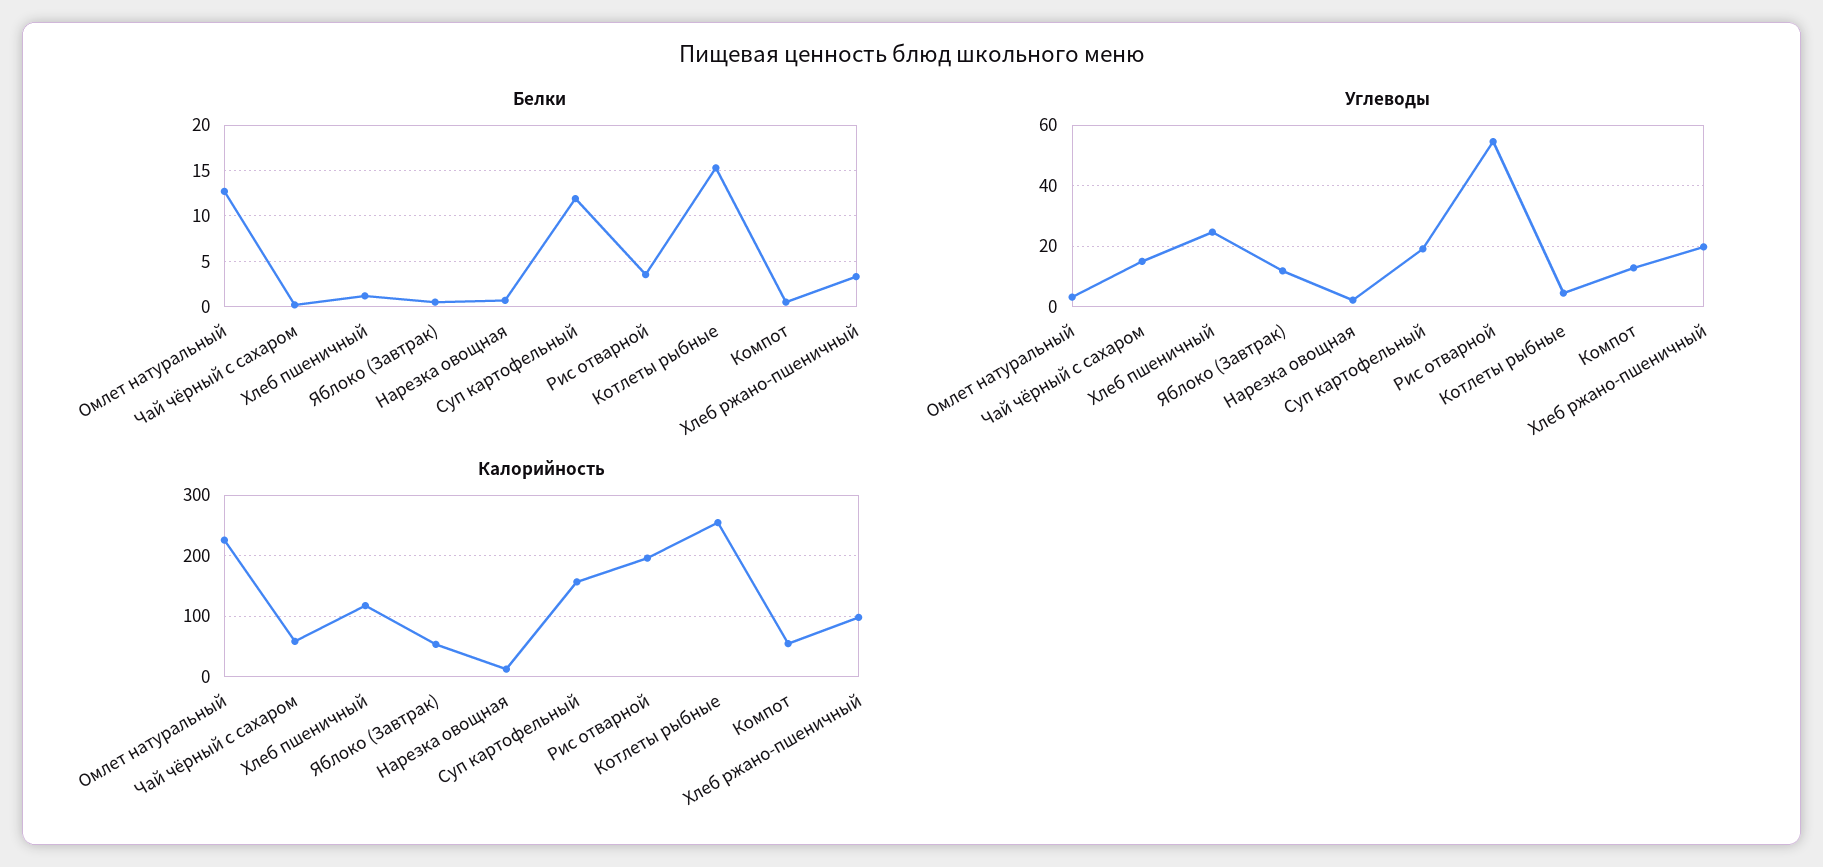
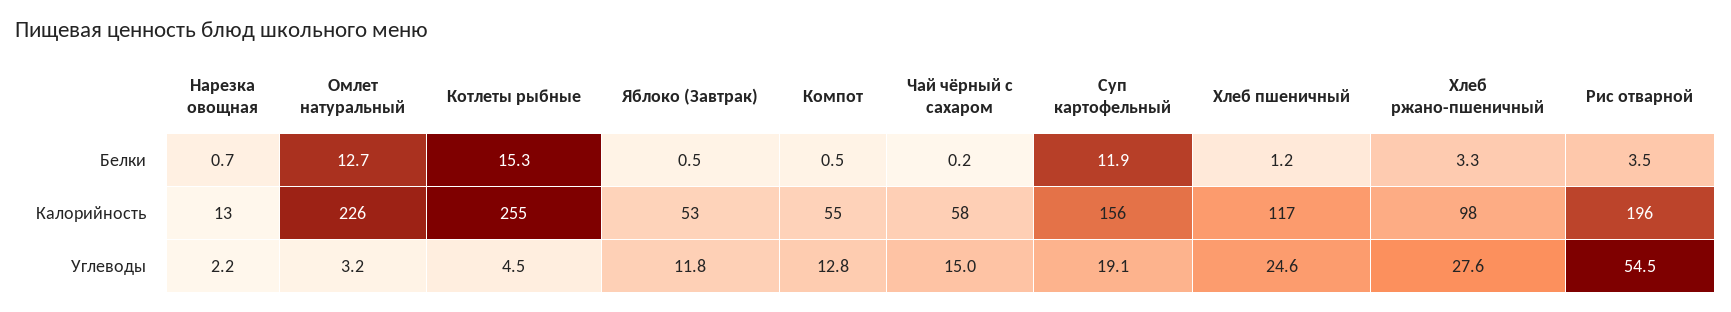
  {
    "Белки": {
      "Омлет натуральный": 12.7,
      "Чай чёрный с сахаром": 0.2,
      "Хлеб пшеничный": 1.2,
      "Яблоко (Завтрак)": 0.5,
      "Нарезка овощная": 0.7,
      "Суп картофельный": 11.9,
      "Рис отварной": 3.5,
      "Котлеты рыбные": 15.3,
      "Компот": 0.5,
      "Хлеб ржано-пшеничный": 3.3
    },
    "Углеводы": {
      "Омлет натуральный": 3.2,
      "Чай чёрный с сахаром": 15,
      "Хлеб пшеничный": 24.6,
      "Яблоко (Завтрак)": 11.8,
      "Нарезка овощная": 2.2,
      "Суп картофельный": 19.1,
      "Рис отварной": 54.5,
      "Котлеты рыбные": 4.5,
      "Компот": 12.8,
-     "Хлеб ржано-пшеничный": 20
+     "Хлеб ржано-пшеничный": 27.6
    },
    "Калорийность": {
      "Омлет натуральный": 226,
      "Чай чёрный с сахаром": 58,
      "Хлеб пшеничный": 117,
      "Яблоко (Завтрак)": 53,
      "Нарезка овощная": 13,
      "Суп картофельный": 156,
      "Рис отварной": 196,
      "Котлеты рыбные": 255,
      "Компот": 55,
      "Хлеб ржано-пшеничный": 98
    }
  }

